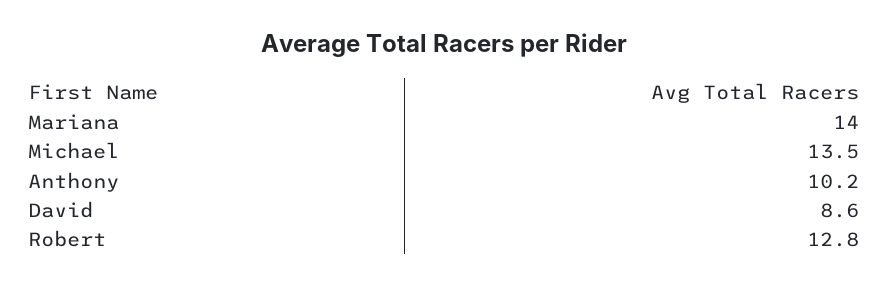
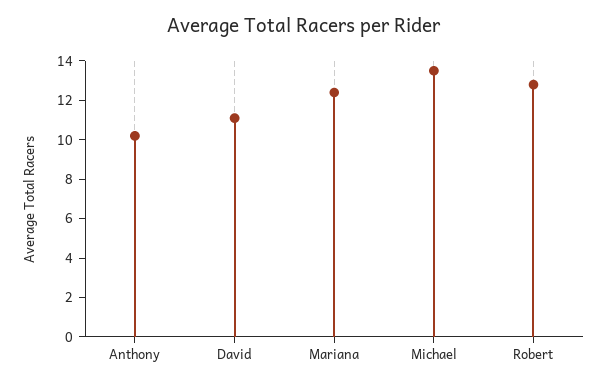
  {
-   "Mariana": 14,
+   "Mariana": 12.5,
    "Michael": 13.5,
    "Anthony": 10.2,
-   "David": 8.6,
+   "David": 11,
    "Robert": 12.8
  }

